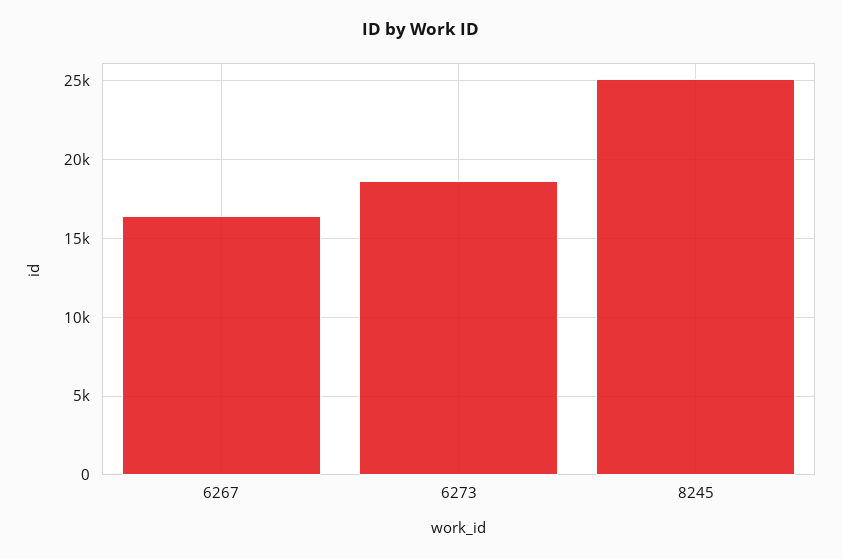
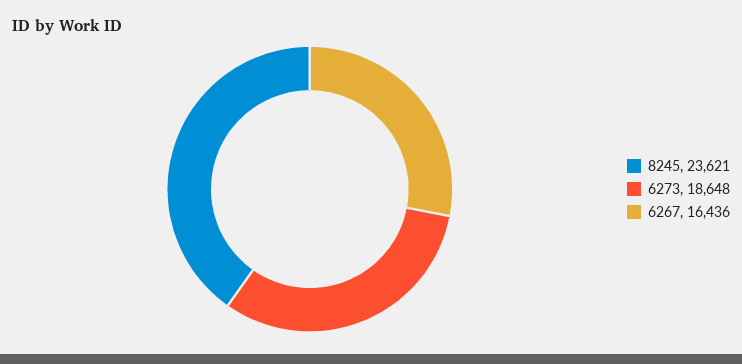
  {
    "6267": 16436,
    "6273": 18648,
-   "8245": 25000
+   "8245": 23621
  }

